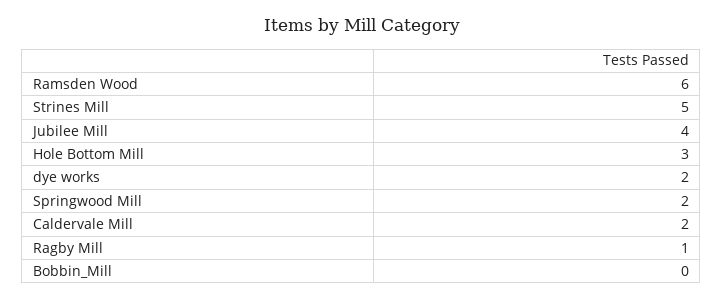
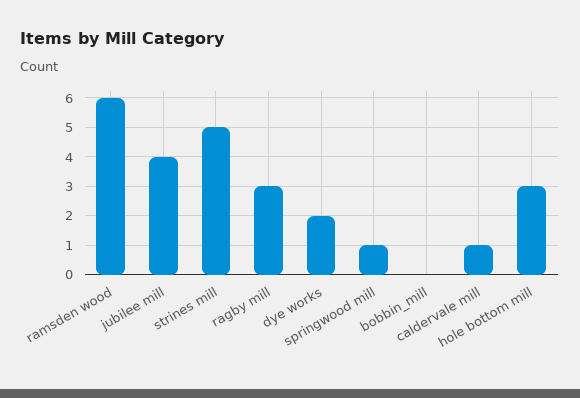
  {
    "Ramsden Wood": 6,
    "Strines Mill": 5,
    "Jubilee Mill": 4,
    "Hole Bottom Mill": 3,
    "dye works": 2,
-   "Springwood Mill": 2,
+   "Springwood Mill": 1,
-   "Caldervale Mill": 2,
+   "Caldervale Mill": 1,
-   "Ragby Mill": 1,
+   "Ragby Mill": 3,
    "Bobbin_Mill": 0
  }

